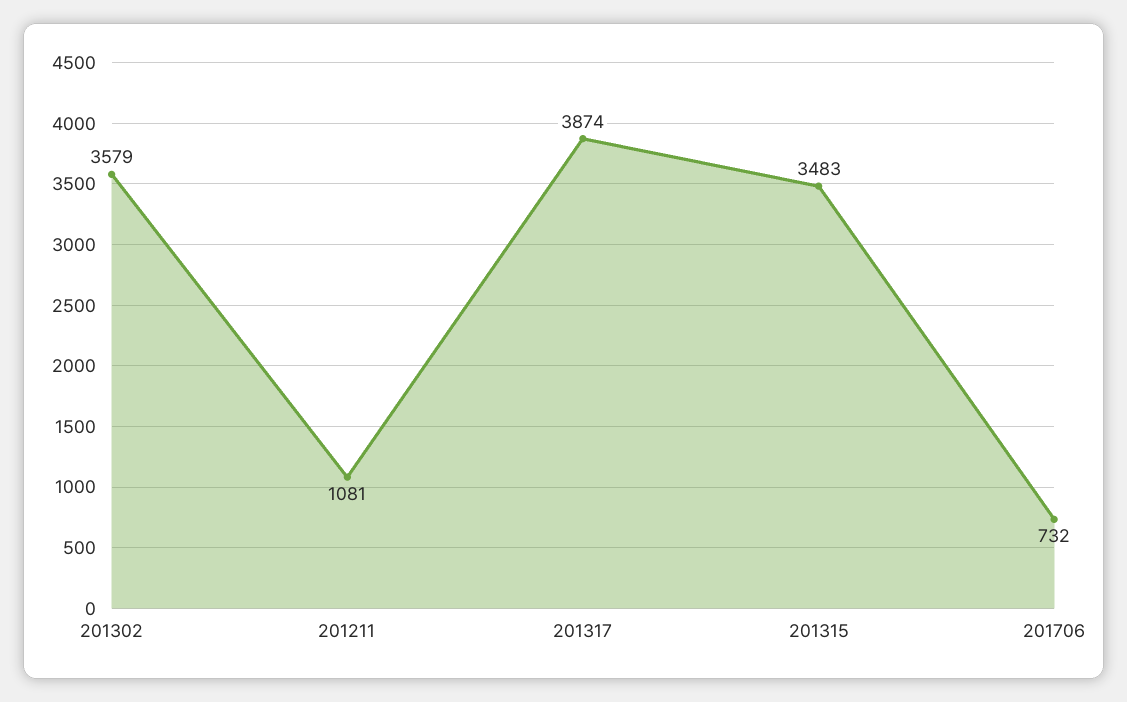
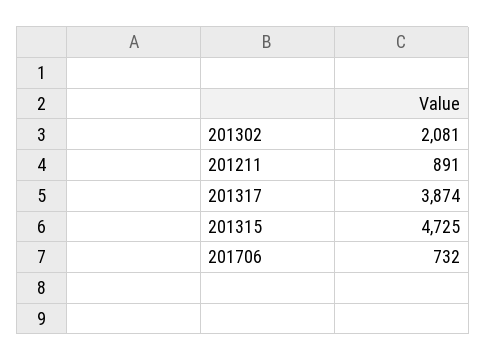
  {
-   "201302": 3579,
+   "201302": 2081,
-   "201211": 1081,
+   "201211": 891,
    "201317": 3874,
-   "201315": 3483,
+   "201315": 4725,
    "201706": 732
  }

